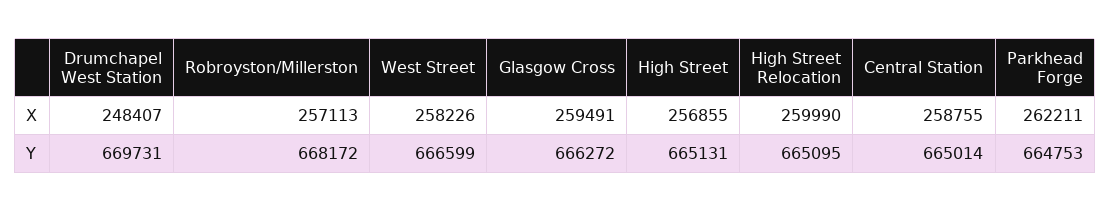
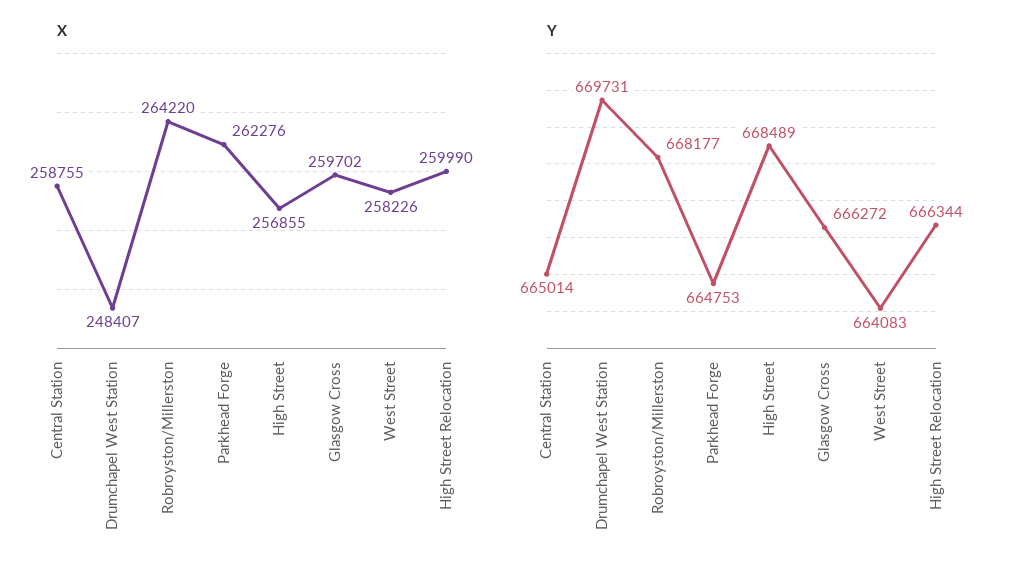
  {
    "X": {
      "Drumchapel West Station": 248407,
-     "Robroyston/Millerston": 257113,
+     "Robroyston/Millerston": 264220,
      "West Street": 258226,
-     "Glasgow Cross": 259491,
+     "Glasgow Cross": 259702,
      "High Street": 256855,
      "High Street Relocation": 259990,
      "Central Station": 258755,
-     "Parkhead Forge": 262211
+     "Parkhead Forge": 262276
    },
    "Y": {
      "Drumchapel West Station": 669731,
-     "Robroyston/Millerston": 668172,
+     "Robroyston/Millerston": 668177,
-     "West Street": 666599,
+     "West Street": 664083,
      "Glasgow Cross": 666272,
-     "High Street": 665131,
+     "High Street": 668489,
-     "High Street Relocation": 665095,
+     "High Street Relocation": 666344,
      "Central Station": 665014,
      "Parkhead Forge": 664753
    }
  }

